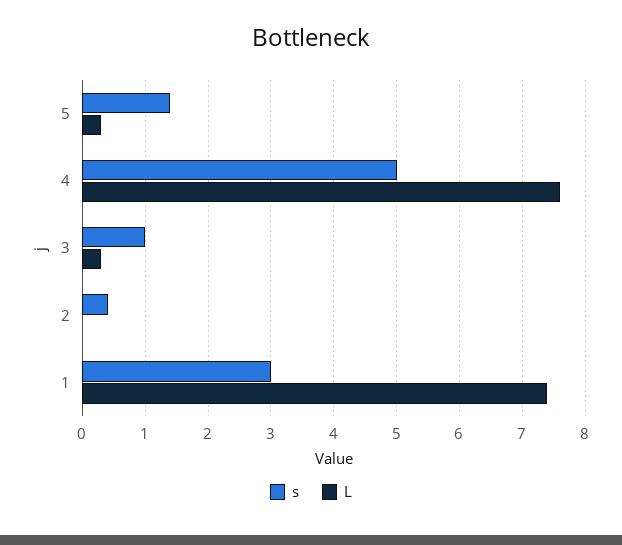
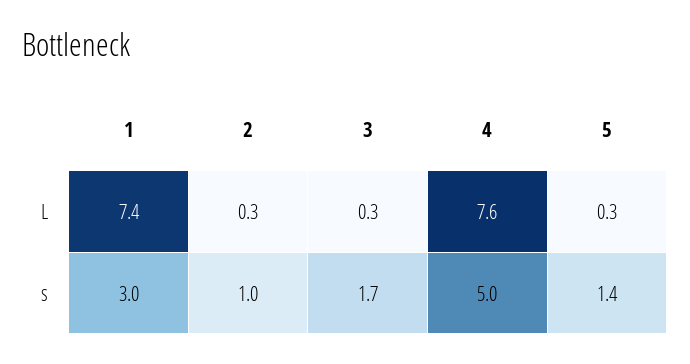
  {
    "s": {
      "5": 1.4,
      "4": 5,
-     "3": 1,
+     "3": 1.7,
-     "2": 0.4,
+     "2": 1,
      "1": 3
    },
    "L": {
      "5": 0.3,
      "4": 7.6,
      "3": 0.3,
-     "2": 0,
+     "2": 0.3,
      "1": 7.4
    }
  }

